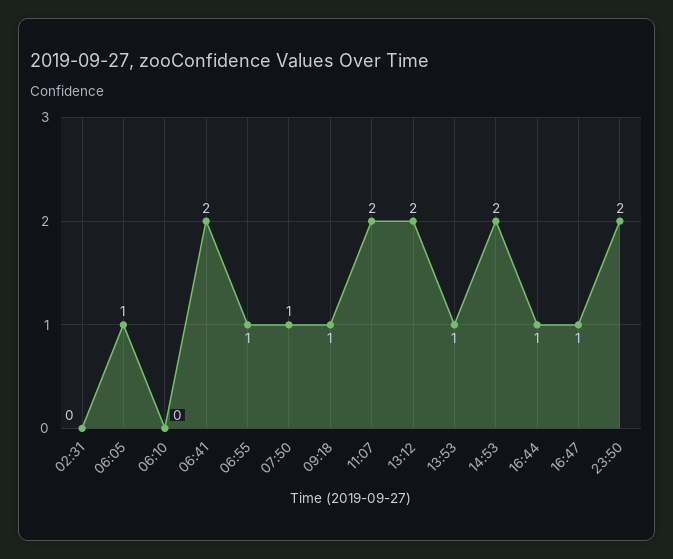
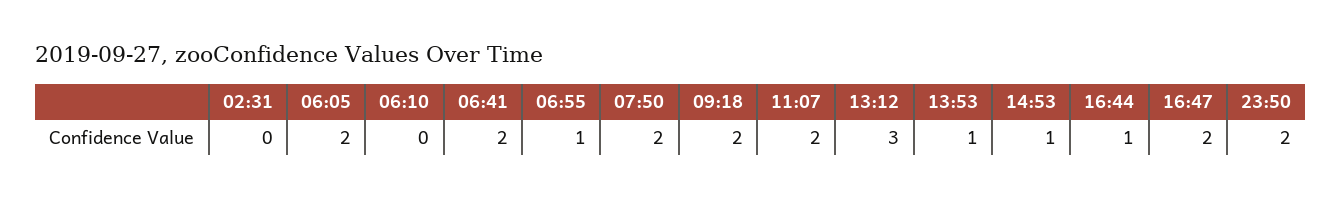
  {
    "02:31": 0,
-   "06:05": 1,
+   "06:05": 2,
    "06:10": 0,
    "06:41": 2,
    "06:55": 1,
-   "07:50": 1,
+   "07:50": 2,
-   "09:18": 1,
+   "09:18": 2,
    "11:07": 2,
-   "13:12": 2,
+   "13:12": 3,
    "13:53": 1,
-   "14:53": 2,
+   "14:53": 1,
    "16:44": 1,
-   "16:47": 1,
+   "16:47": 2,
    "23:50": 2
  }

